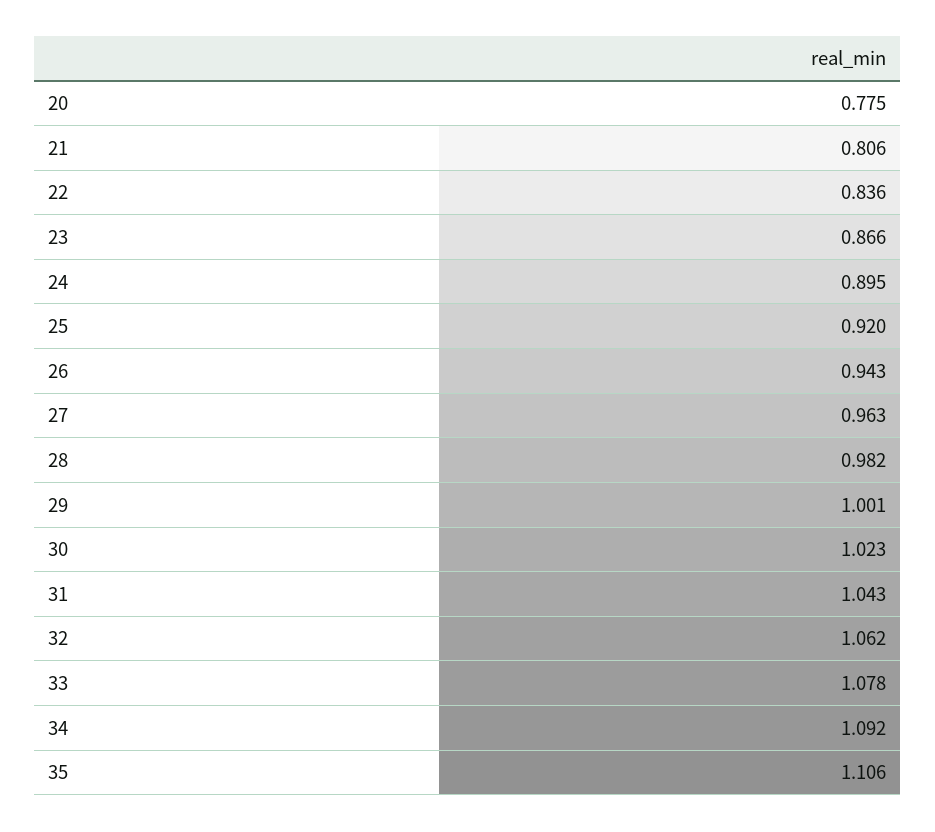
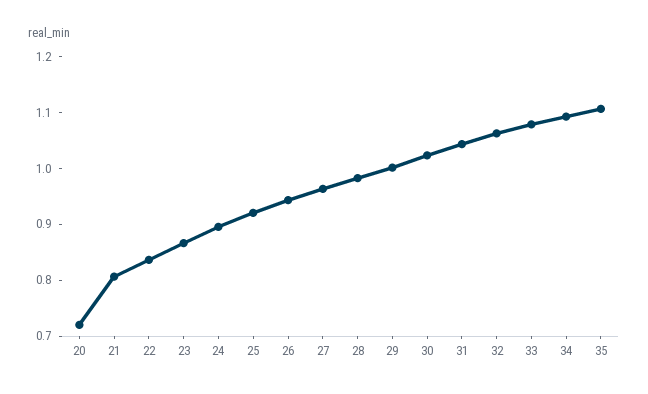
  {
-   "20": 0.775,
+   "20": 0.72,
    "21": 0.806,
    "22": 0.836,
    "23": 0.866,
    "24": 0.895,
    "25": 0.92,
    "26": 0.943,
    "27": 0.963,
    "28": 0.982,
    "29": 1.001,
    "30": 1.023,
    "31": 1.043,
    "32": 1.062,
    "33": 1.078,
    "34": 1.092,
    "35": 1.106
  }

